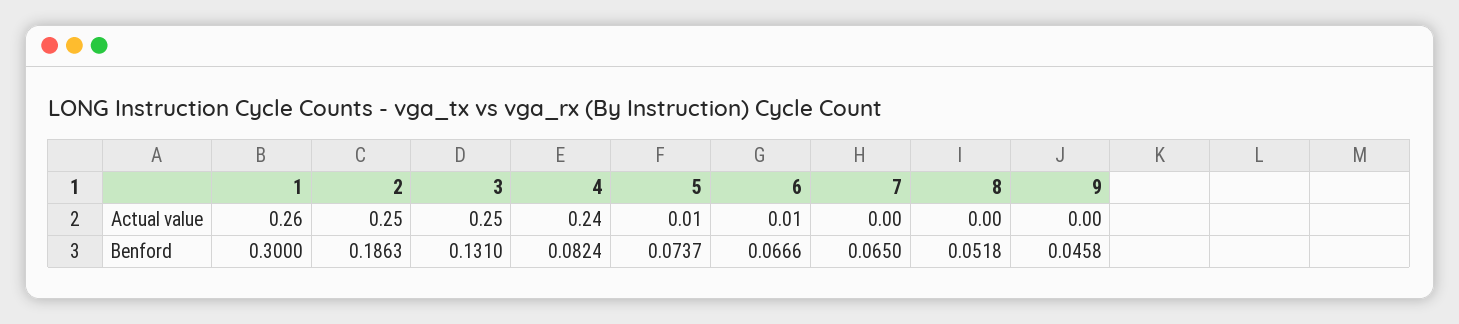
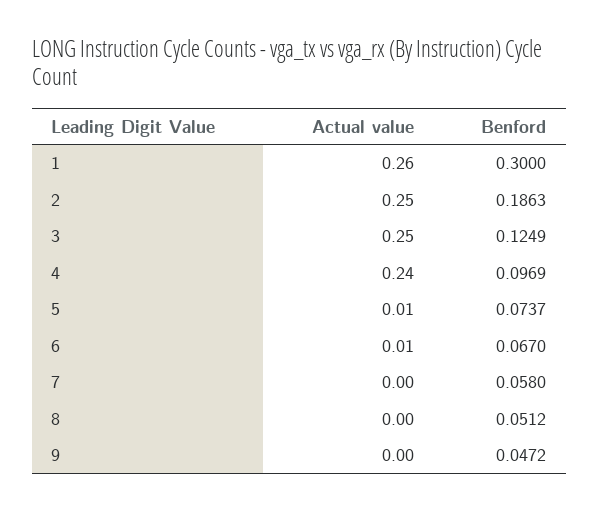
  {
    "1": {
      "Actual value": 0.26,
      "Benford": 0.3
    },
    "2": {
      "Actual value": 0.25,
      "Benford": 0.1863
    },
    "3": {
      "Actual value": 0.25,
-     "Benford": 0.131
+     "Benford": 0.1249
    },
    "4": {
      "Actual value": 0.24,
-     "Benford": 0.0824
+     "Benford": 0.0969
    },
    "5": {
      "Actual value": 0.01,
      "Benford": 0.0737
    },
    "6": {
      "Actual value": 0.01,
-     "Benford": 0.0666
+     "Benford": 0.067
    },
    "7": {
      "Actual value": 0,
-     "Benford": 0.065
+     "Benford": 0.058
    },
    "8": {
      "Actual value": 0,
-     "Benford": 0.0518
+     "Benford": 0.0512
    },
    "9": {
      "Actual value": 0,
-     "Benford": 0.0458
+     "Benford": 0.0472
    }
  }

